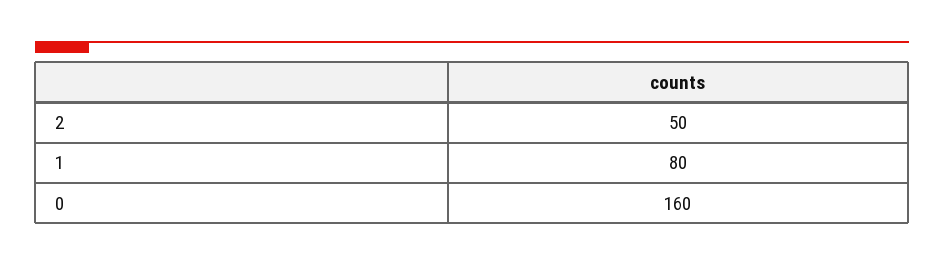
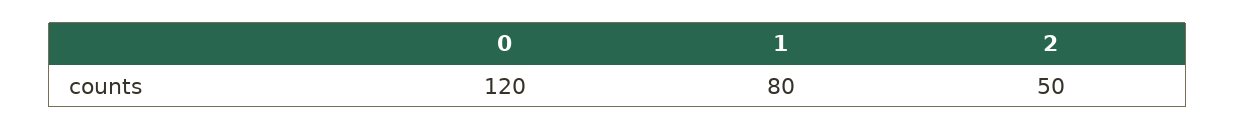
  {
    "2": 50,
    "1": 80,
-   "0": 160
+   "0": 120
  }

